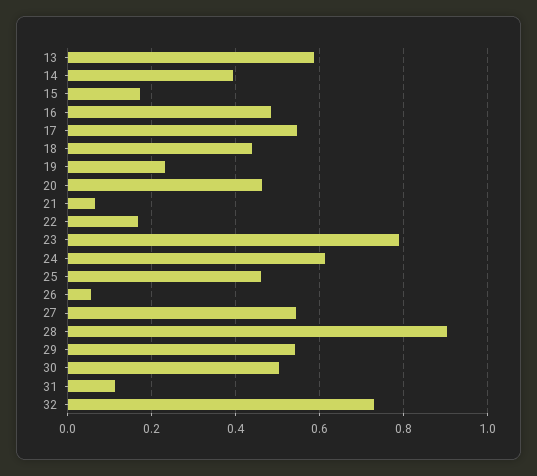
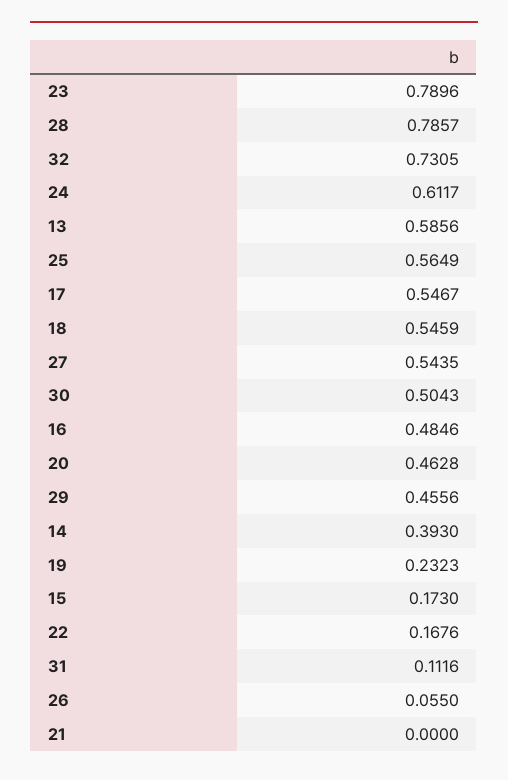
  {
    "13": 0.5856,
    "14": 0.393,
    "15": 0.173,
    "16": 0.4846,
    "17": 0.5467,
-   "18": 0.44,
+   "18": 0.5459,
    "19": 0.2323,
    "20": 0.4628,
-   "21": 0.06,
+   "21": 0,
    "22": 0.1676,
    "23": 0.7896,
    "24": 0.6117,
-   "25": 0.46,
+   "25": 0.5649,
    "26": 0.055,
    "27": 0.5435,
-   "28": 0.9,
+   "28": 0.7857,
-   "29": 0.54,
+   "29": 0.4556,
    "30": 0.5043,
    "31": 0.1116,
    "32": 0.7305
  }

